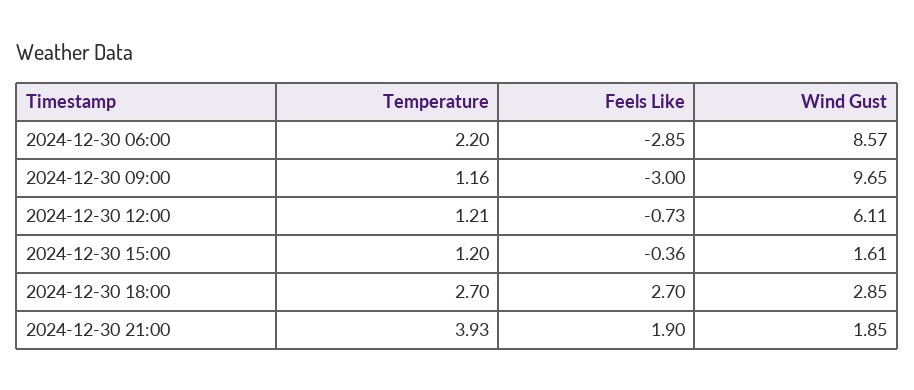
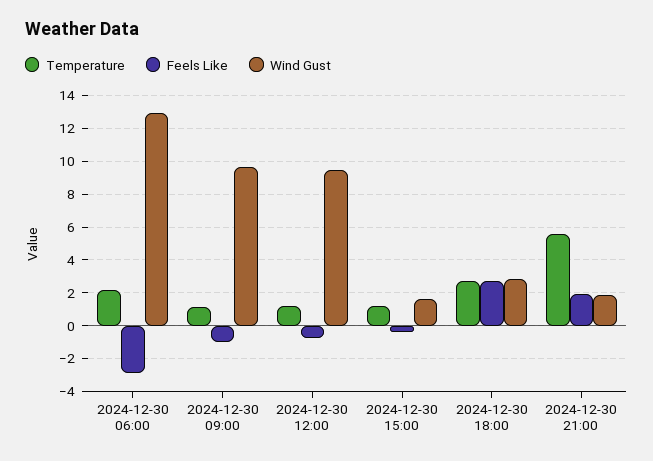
  {
    "Temperature": {
      "2024-12-30 06:00": 2.2,
      "2024-12-30 09:00": 1.16,
      "2024-12-30 12:00": 1.21,
      "2024-12-30 15:00": 1.2,
      "2024-12-30 18:00": 2.7,
-     "2024-12-30 21:00": 3.93
+     "2024-12-30 21:00": 5.5
    },
    "Feels Like": {
      "2024-12-30 06:00": -2.85,
-     "2024-12-30 09:00": -3,
+     "2024-12-30 09:00": -1,
      "2024-12-30 12:00": -0.73,
      "2024-12-30 15:00": -0.36,
      "2024-12-30 18:00": 2.7,
      "2024-12-30 21:00": 1.9
    },
    "Wind Gust": {
-     "2024-12-30 06:00": 8.57,
+     "2024-12-30 06:00": 13,
      "2024-12-30 09:00": 9.65,
-     "2024-12-30 12:00": 6.11,
+     "2024-12-30 12:00": 9.5,
      "2024-12-30 15:00": 1.61,
      "2024-12-30 18:00": 2.85,
      "2024-12-30 21:00": 1.85
    }
  }

